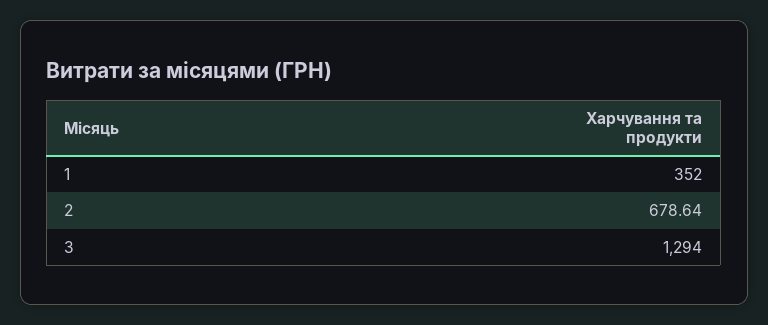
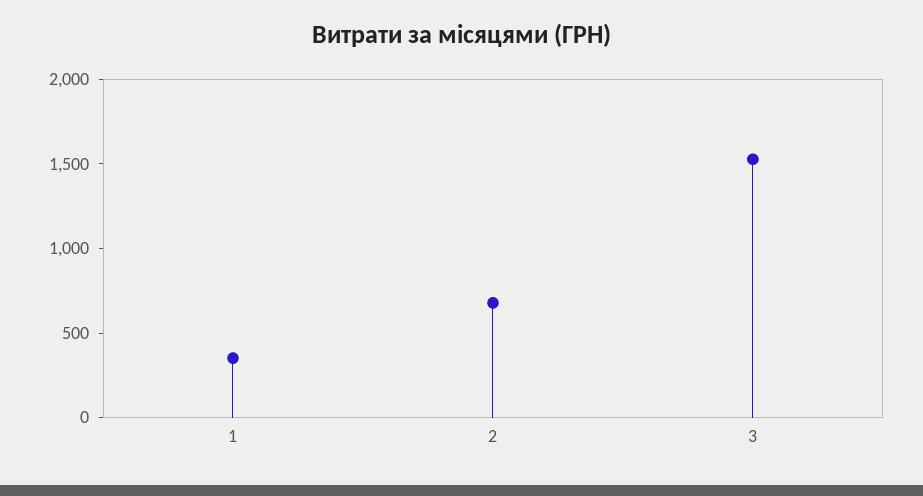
  {
    "1": 352,
    "2": 678.64,
-   "3": 1294
+   "3": 1500
  }

